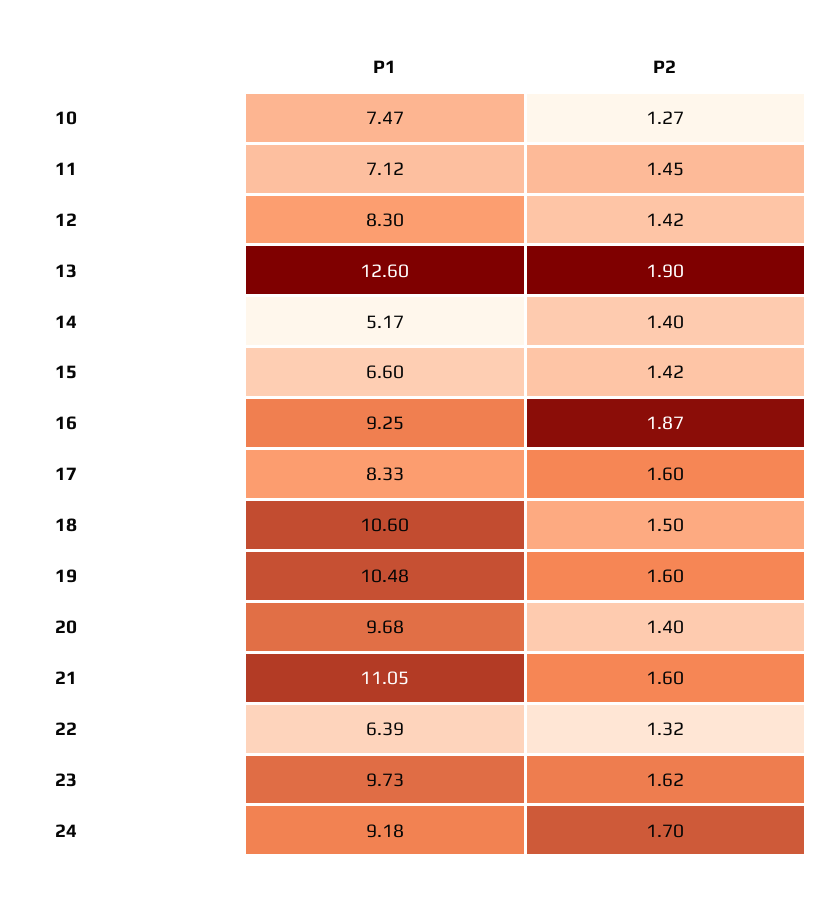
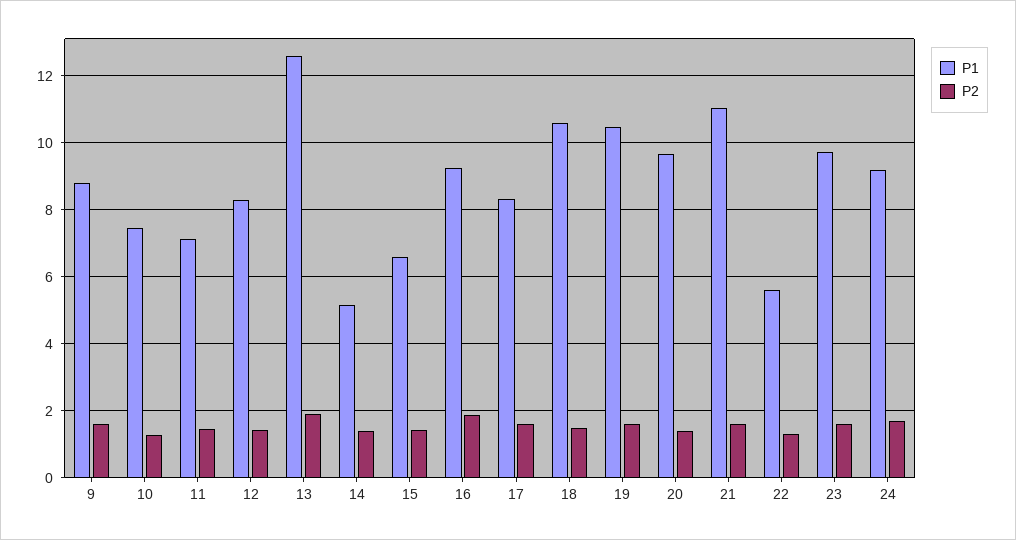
  {
    "P1": {
      "10": 7.47,
      "11": 7.12,
      "12": 8.3,
      "13": 12.6,
      "14": 5.17,
      "15": 6.6,
      "16": 9.25,
      "17": 8.33,
      "18": 10.6,
      "19": 10.48,
      "20": 9.68,
      "21": 11.05,
-     "22": 6.39,
+     "22": 5.6,
      "23": 9.73,
-     "24": 9.18
+     "24": 9.18,
+     "9": 8.8
    },
    "P2": {
      "10": 1.27,
      "11": 1.45,
      "12": 1.42,
      "13": 1.9,
      "14": 1.4,
      "15": 1.42,
      "16": 1.87,
      "17": 1.6,
      "18": 1.5,
      "19": 1.6,
      "20": 1.4,
      "21": 1.6,
      "22": 1.32,
      "23": 1.62,
-     "24": 1.7
+     "24": 1.7,
+     "9": 1.6
    }
  }

